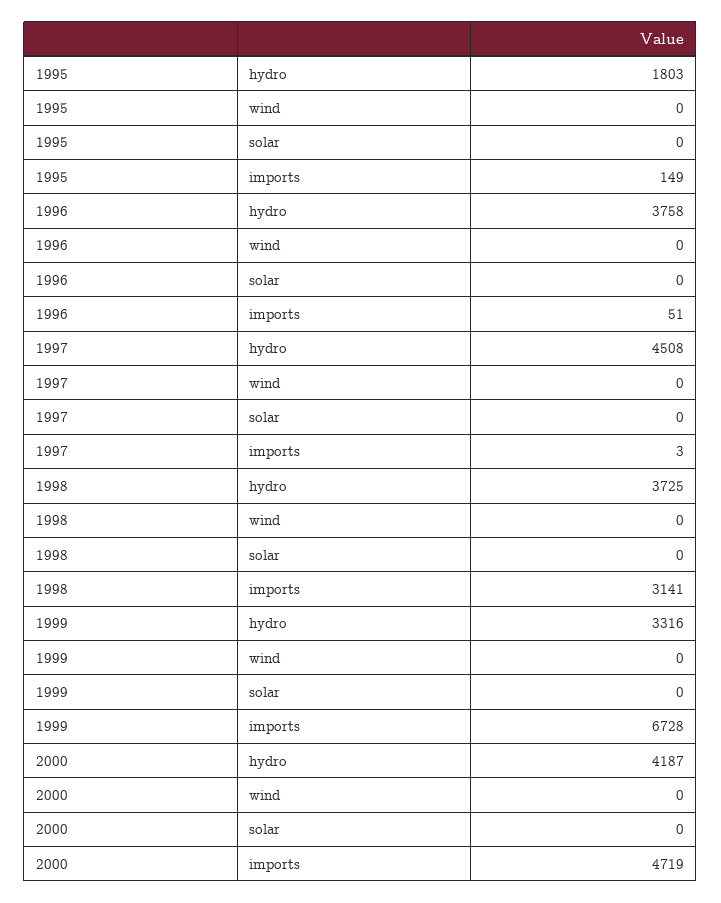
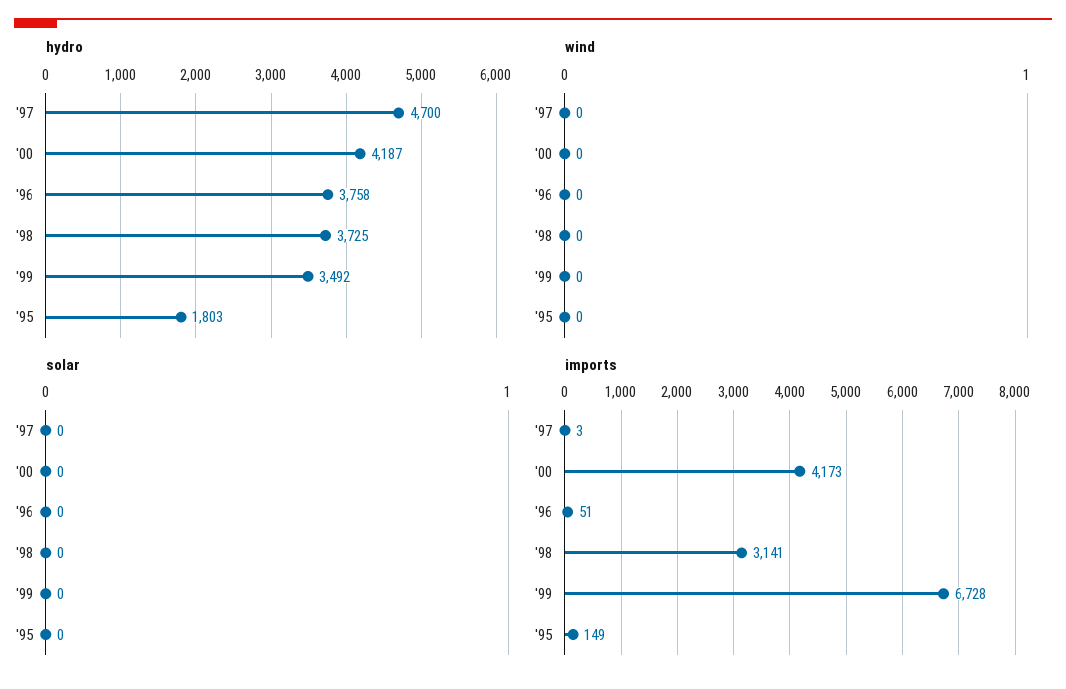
  {
    "hydro": {
      "1995": 1803,
      "1996": 3758,
-     "1997": 4508,
+     "1997": 4700,
      "1998": 3725,
-     "1999": 3316,
+     "1999": 3492,
      "2000": 4187
    },
    "wind": {
      "1995": 0,
      "1996": 0,
      "1997": 0,
      "1998": 0,
      "1999": 0,
      "2000": 0
    },
    "solar": {
      "1995": 0,
      "1996": 0,
      "1997": 0,
      "1998": 0,
      "1999": 0,
      "2000": 0
    },
    "imports": {
      "1995": 149,
      "1996": 51,
      "1997": 3,
      "1998": 3141,
      "1999": 6728,
-     "2000": 4719
+     "2000": 4173
    }
  }

